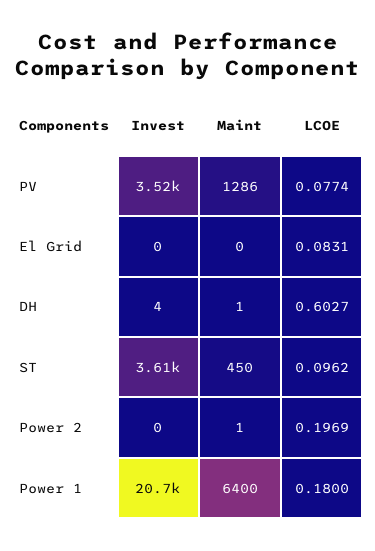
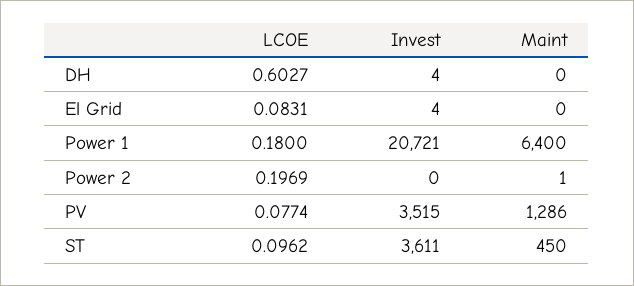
  {
    "Invest": {
      "PV": 3515,
-     "El Grid": 0,
+     "El Grid": 4,
      "DH": 4,
      "ST": 3611,
      "Power 2": 0,
      "Power 1": 20721
    },
    "Maint": {
      "PV": 1286,
      "El Grid": 0,
-     "DH": 1,
+     "DH": 0,
      "ST": 450,
      "Power 2": 1,
      "Power 1": 6400
    },
    "LCOE": {
      "PV": 0.0774,
      "El Grid": 0.0831,
      "DH": 0.6027,
      "ST": 0.0962,
      "Power 2": 0.1969,
      "Power 1": 0.18
    }
  }

